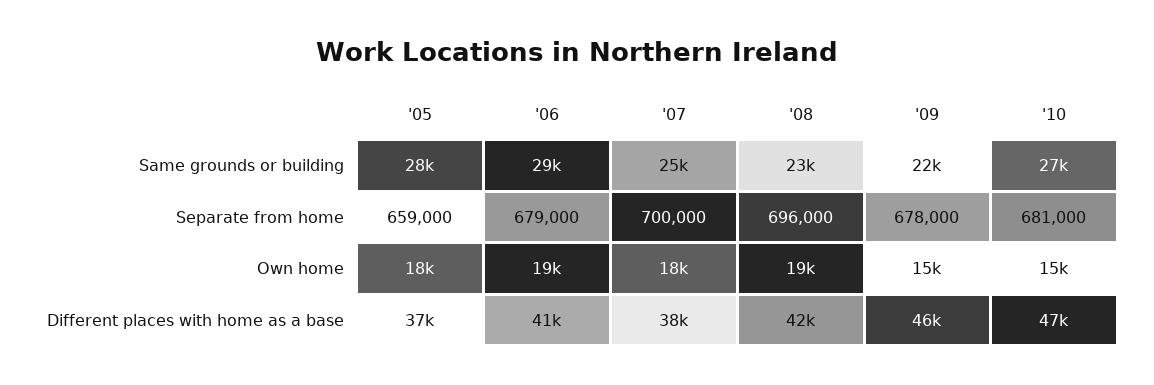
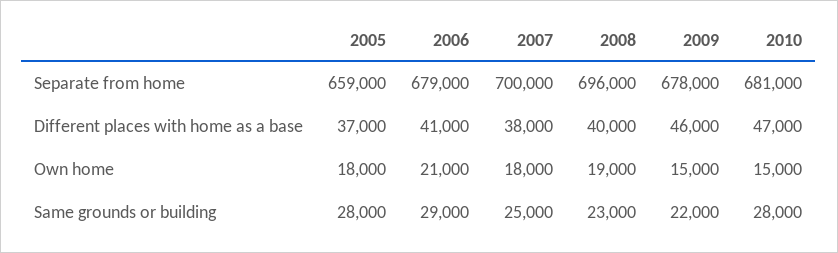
  {
    "'05": {
      "Same grounds or building": 28000,
      "Separate from home": 659000,
      "Own home": 18000,
      "Different places with home as a base": 37000
    },
    "'06": {
      "Same grounds or building": 29000,
      "Separate from home": 679000,
-     "Own home": 19000,
+     "Own home": 21000,
      "Different places with home as a base": 41000
    },
    "'07": {
      "Same grounds or building": 25000,
      "Separate from home": 700000,
      "Own home": 18000,
      "Different places with home as a base": 38000
    },
    "'08": {
      "Same grounds or building": 23000,
      "Separate from home": 696000,
      "Own home": 19000,
-     "Different places with home as a base": 42000
+     "Different places with home as a base": 40000
    },
    "'09": {
      "Same grounds or building": 22000,
      "Separate from home": 678000,
      "Own home": 15000,
      "Different places with home as a base": 46000
    },
    "'10": {
-     "Same grounds or building": 27000,
+     "Same grounds or building": 28000,
      "Separate from home": 681000,
      "Own home": 15000,
      "Different places with home as a base": 47000
    }
  }

